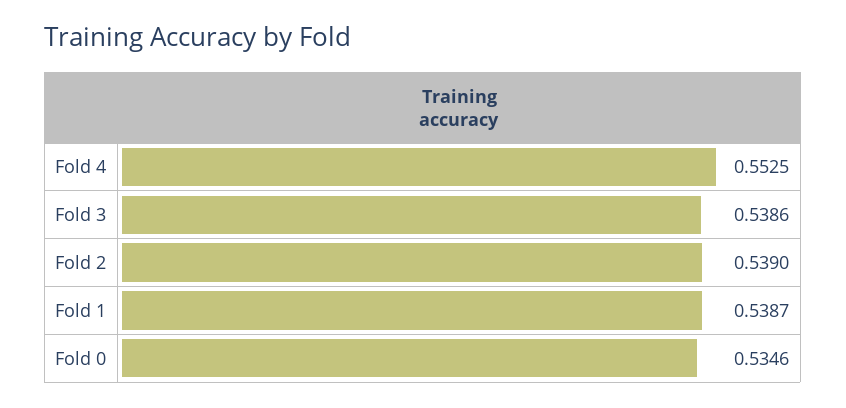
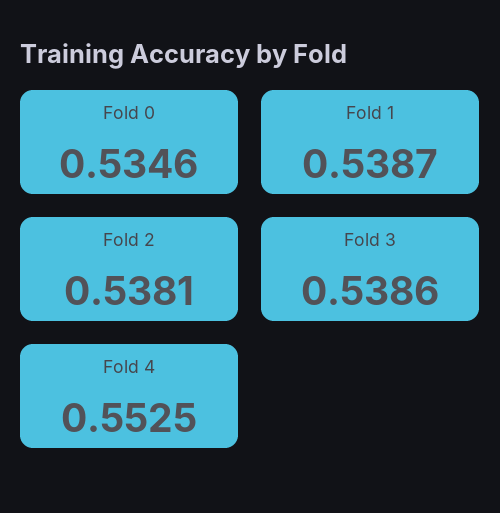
  {
    "Fold 4": 0.5525,
    "Fold 3": 0.5386,
-   "Fold 2": 0.539,
+   "Fold 2": 0.5381,
    "Fold 1": 0.5387,
    "Fold 0": 0.5346
  }

